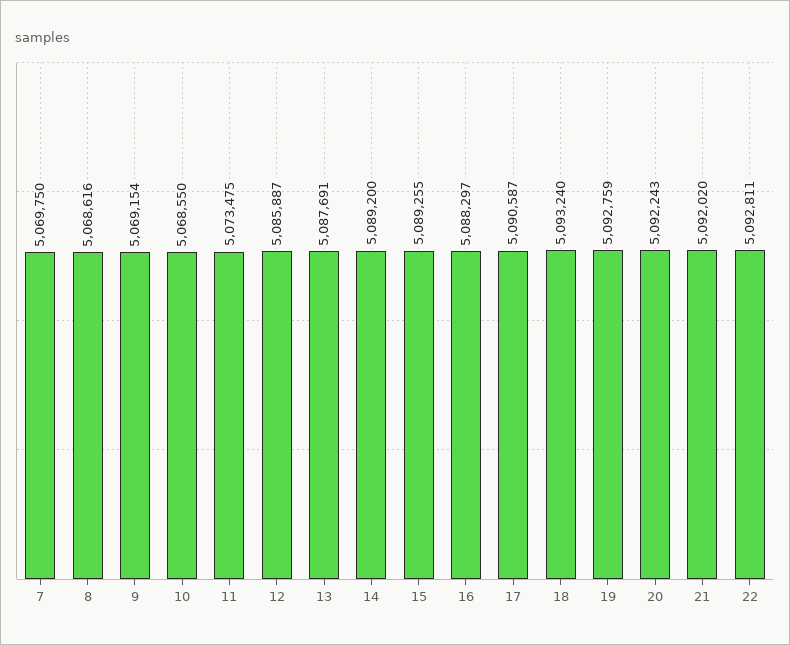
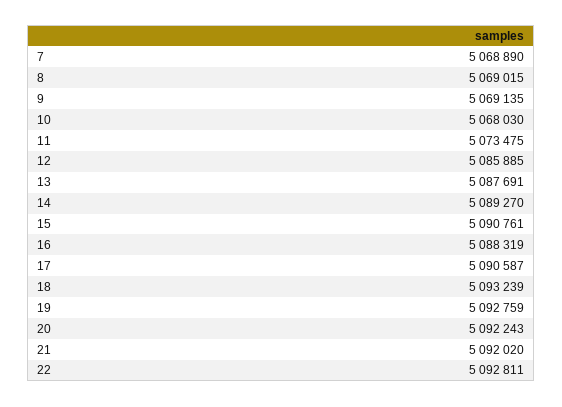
  {
-   "7": 5069750,
+   "7": 5068890,
-   "8": 5068616,
+   "8": 5069015,
-   "9": 5069154,
+   "9": 5069135,
-   "10": 5068550,
+   "10": 5068030,
    "11": 5073475,
-   "12": 5085887,
+   "12": 5085885,
    "13": 5087691,
-   "14": 5089200,
+   "14": 5089270,
-   "15": 5089255,
+   "15": 5090761,
-   "16": 5088297,
+   "16": 5088319,
    "17": 5090587,
-   "18": 5093240,
+   "18": 5093239,
    "19": 5092759,
    "20": 5092243,
    "21": 5092020,
    "22": 5092811
  }

